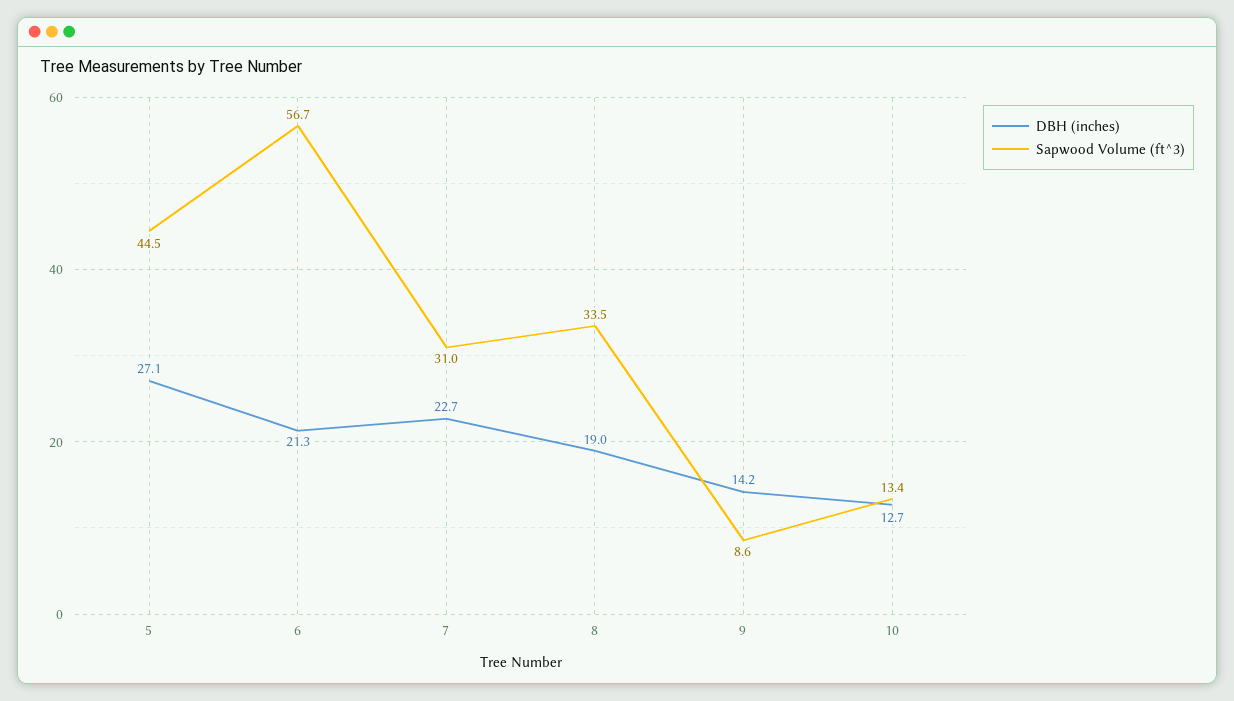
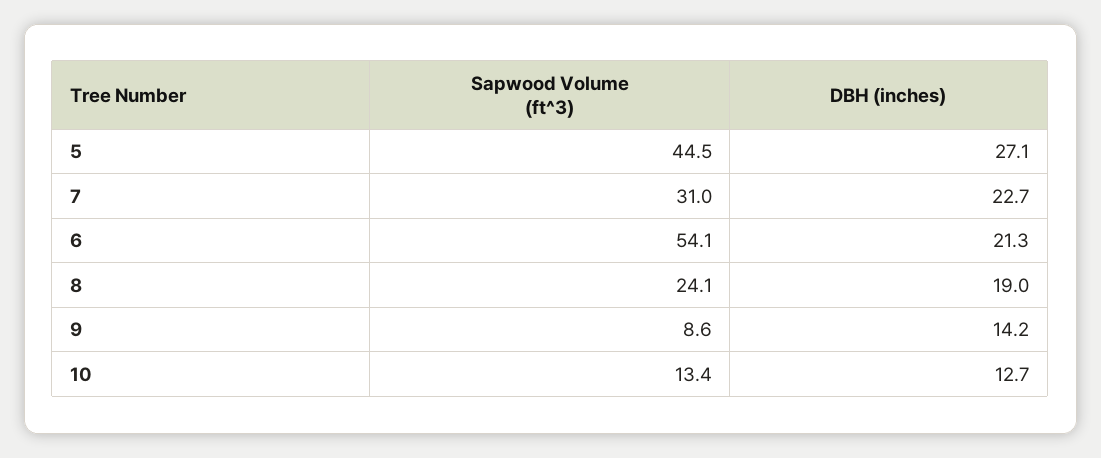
  {
    "DBH (inches)": {
      "5": 27.1,
      "6": 21.3,
      "7": 22.7,
      "8": 19,
      "9": 14.2,
      "10": 12.7
    },
    "Sapwood Volume (ft^3)": {
      "5": 44.5,
-     "6": 56.7,
+     "6": 54.1,
      "7": 31,
-     "8": 33.5,
+     "8": 24.1,
      "9": 8.6,
      "10": 13.4
    }
  }

